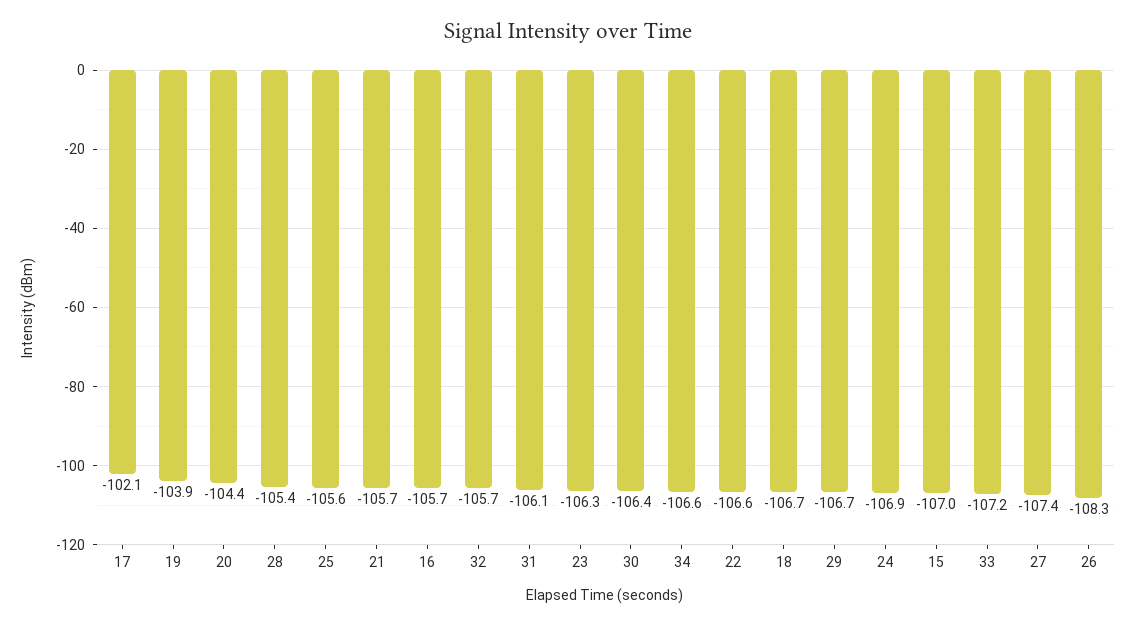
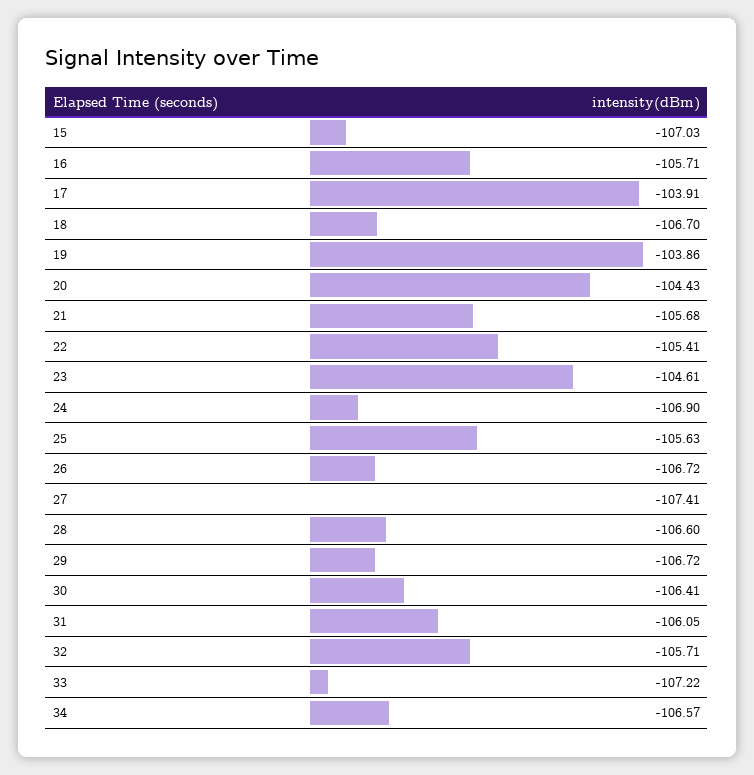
  {
-   "17": -102.1,
+   "17": -103.91,
    "19": -103.86,
    "20": -104.43,
-   "28": -105.4,
+   "28": -106.6,
    "25": -105.63,
    "21": -105.68,
    "16": -105.71,
    "32": -105.71,
    "31": -106.05,
-   "23": -106.3,
+   "23": -104.61,
    "30": -106.41,
    "34": -106.57,
-   "22": -106.6,
+   "22": -105.41,
    "18": -106.7,
    "29": -106.72,
    "24": -106.9,
    "15": -107.03,
    "33": -107.22,
    "27": -107.41,
-   "26": -108.3
+   "26": -106.72
  }

